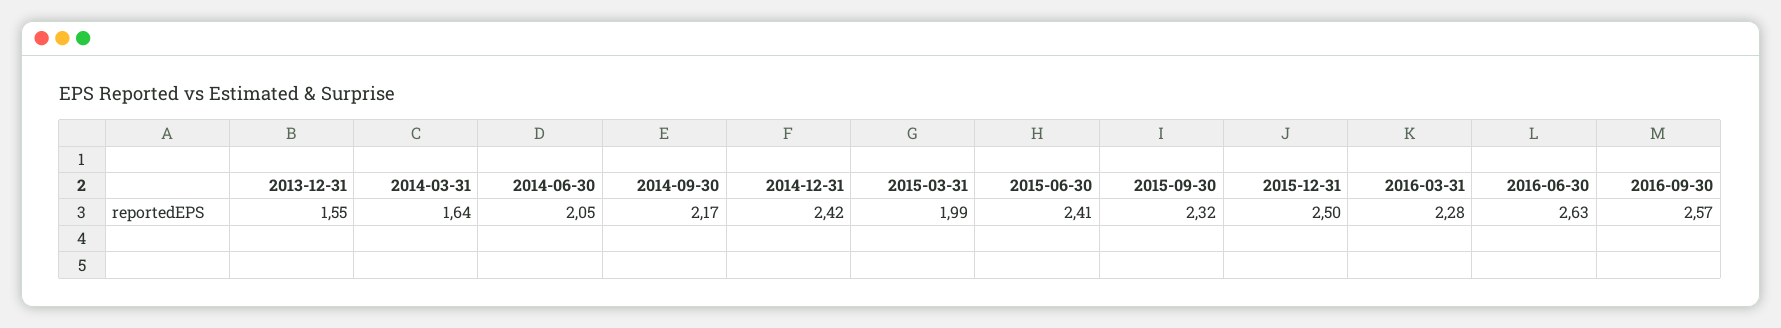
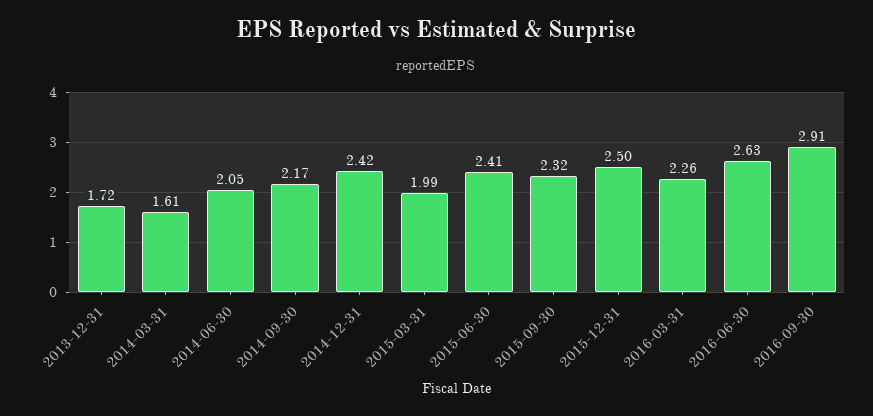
  {
-   "2013-12-31": 1.55,
+   "2013-12-31": 1.72,
-   "2014-03-31": 1.64,
+   "2014-03-31": 1.61,
    "2014-06-30": 2.05,
    "2014-09-30": 2.17,
    "2014-12-31": 2.42,
    "2015-03-31": 1.99,
    "2015-06-30": 2.41,
    "2015-09-30": 2.32,
    "2015-12-31": 2.5,
-   "2016-03-31": 2.28,
+   "2016-03-31": 2.26,
    "2016-06-30": 2.63,
-   "2016-09-30": 2.57
+   "2016-09-30": 2.91
  }

